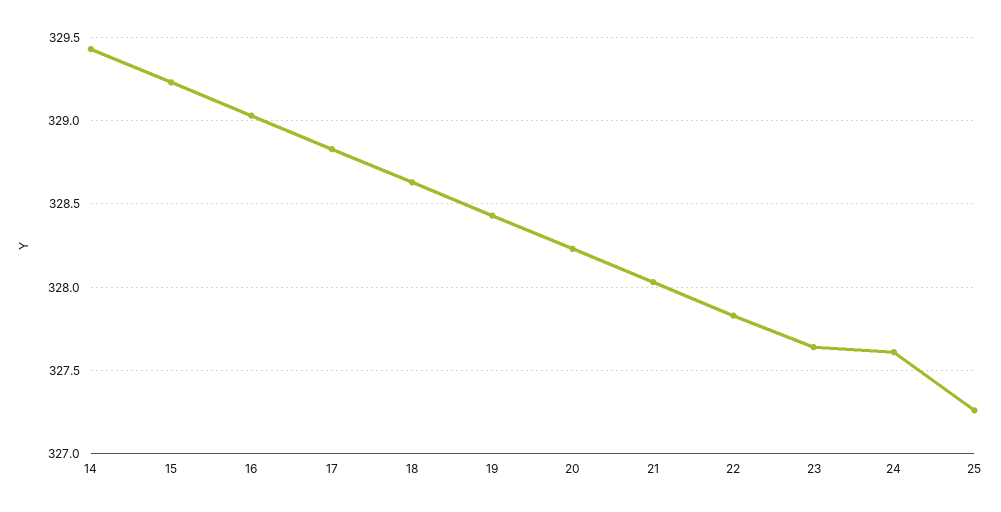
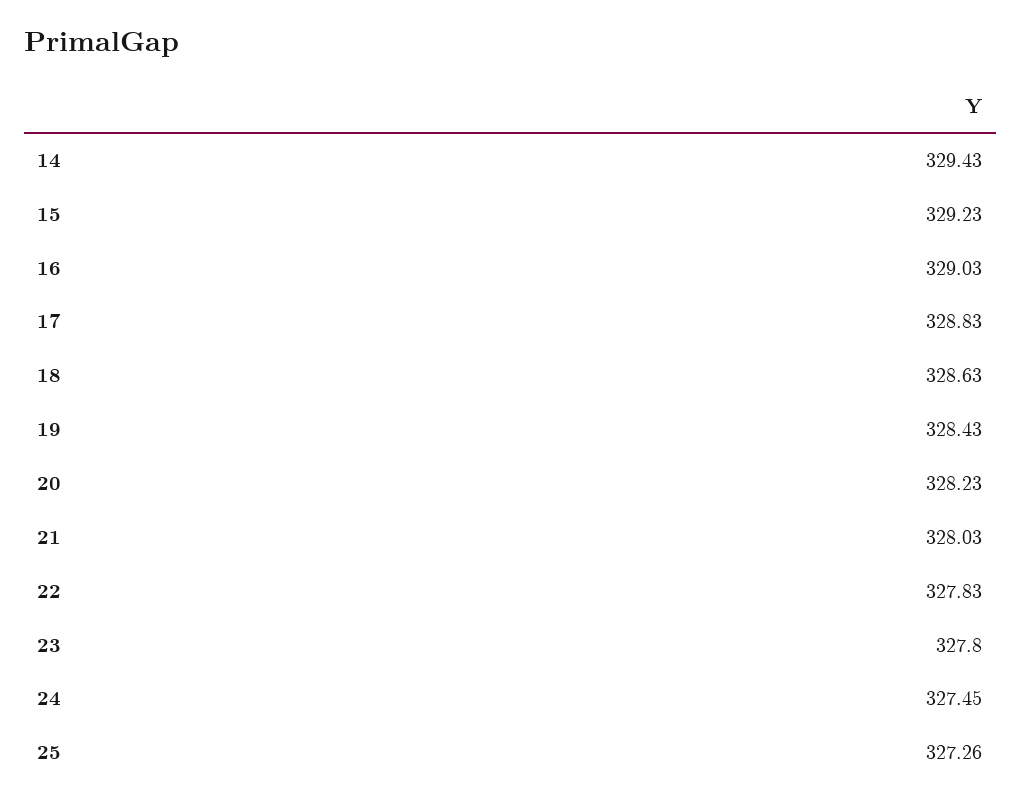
  {
    "14": 329.43,
    "15": 329.23,
    "16": 329.03,
    "17": 328.83,
    "18": 328.63,
    "19": 328.43,
    "20": 328.23,
    "21": 328.03,
    "22": 327.83,
-   "23": 327.65,
+   "23": 327.8,
-   "24": 327.6,
+   "24": 327.45,
    "25": 327.26
  }

